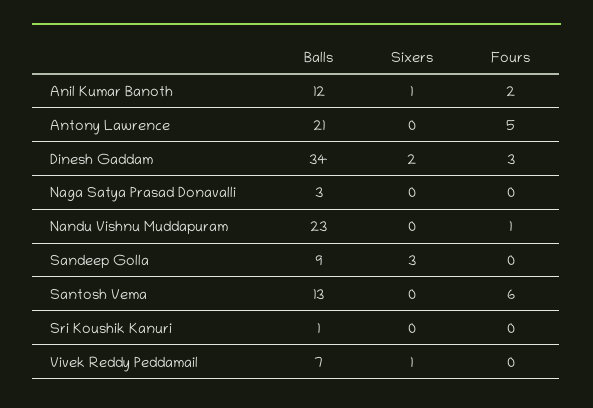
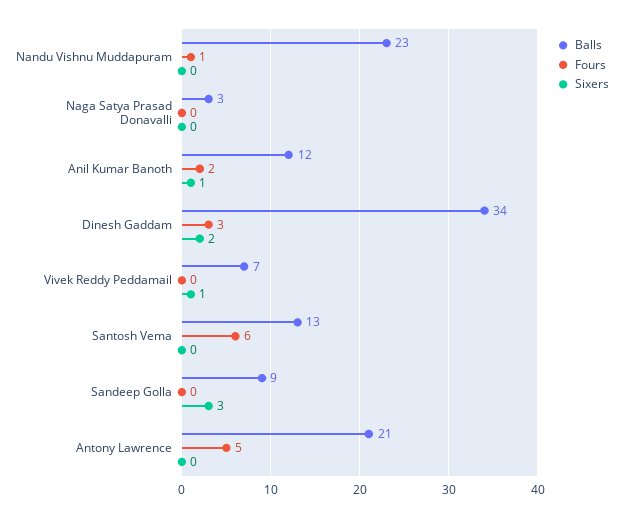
  {
    "Balls": {
      "Anil Kumar Banoth": 12,
      "Antony Lawrence": 21,
      "Dinesh Gaddam": 34,
      "Naga Satya Prasad Donavalli": 3,
      "Nandu Vishnu Muddapuram": 23,
      "Sandeep Golla": 9,
      "Santosh Vema": 13,
-     "Sri Koushik Kanuri": 1,
      "Vivek Reddy Peddamail": 7
    },
    "Sixers": {
      "Anil Kumar Banoth": 1,
      "Antony Lawrence": 0,
      "Dinesh Gaddam": 2,
      "Naga Satya Prasad Donavalli": 0,
      "Nandu Vishnu Muddapuram": 0,
      "Sandeep Golla": 3,
      "Santosh Vema": 0,
-     "Sri Koushik Kanuri": 0,
      "Vivek Reddy Peddamail": 1
    },
    "Fours": {
      "Anil Kumar Banoth": 2,
      "Antony Lawrence": 5,
      "Dinesh Gaddam": 3,
      "Naga Satya Prasad Donavalli": 0,
      "Nandu Vishnu Muddapuram": 1,
      "Sandeep Golla": 0,
      "Santosh Vema": 6,
-     "Sri Koushik Kanuri": 0,
      "Vivek Reddy Peddamail": 0
    }
  }

